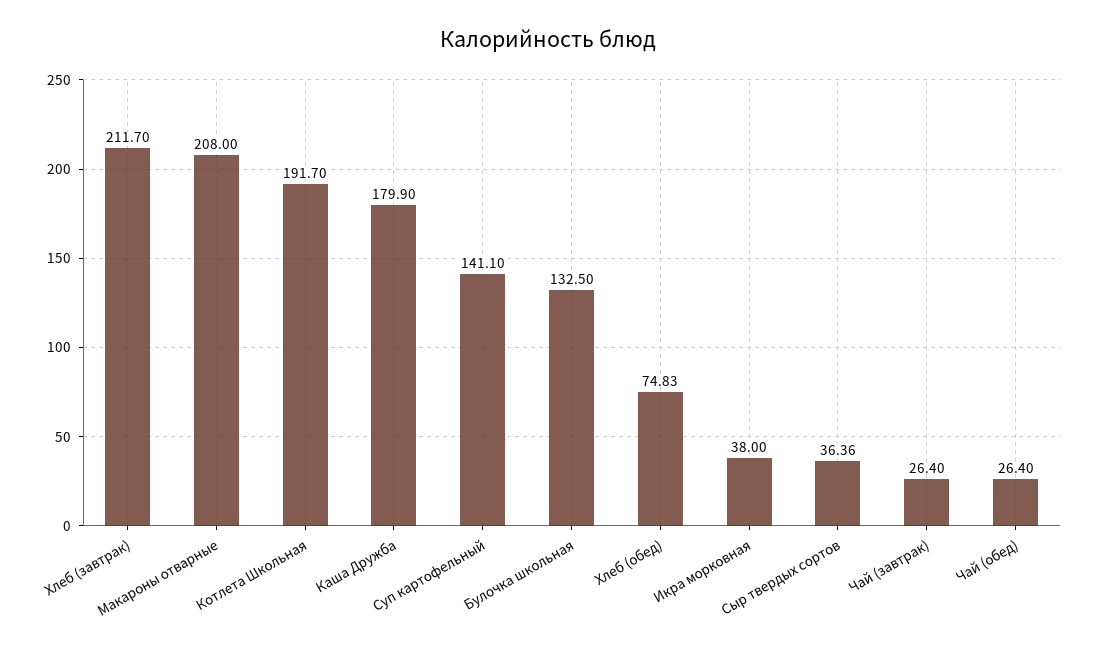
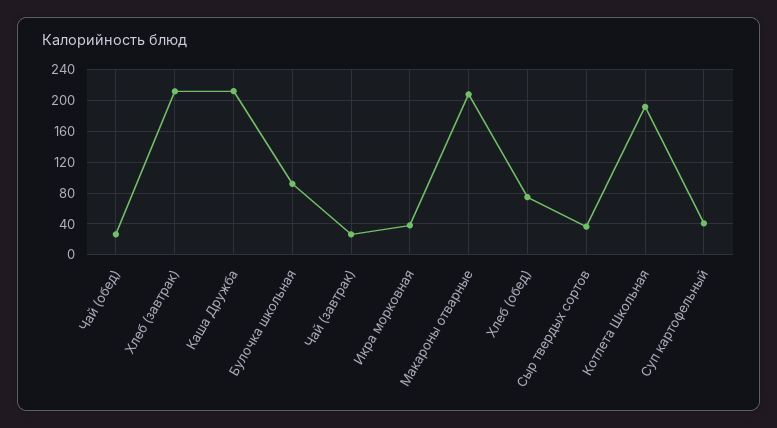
  {
    "Хлеб (завтрак)": 211.7,
    "Макароны отварные": 208,
    "Котлета Школьная": 191.7,
-   "Каша Дружба": 179.9,
+   "Каша Дружба": 210,
-   "Суп картофельный": 141.1,
+   "Суп картофельный": 40,
-   "Булочка школьная": 132.5,
+   "Булочка школьная": 90,
    "Хлеб (обед)": 74.83,
    "Икра морковная": 38,
    "Сыр твердых сортов": 36.36,
    "Чай (завтрак)": 26.4,
    "Чай (обед)": 26.4
  }

